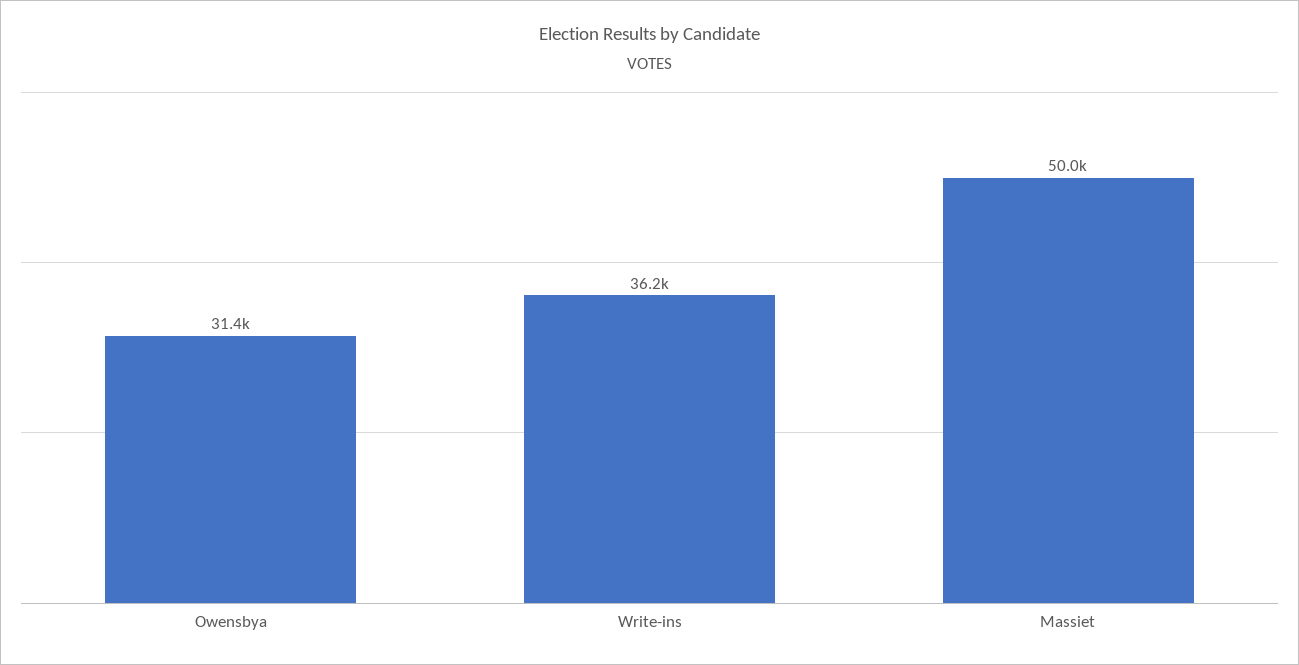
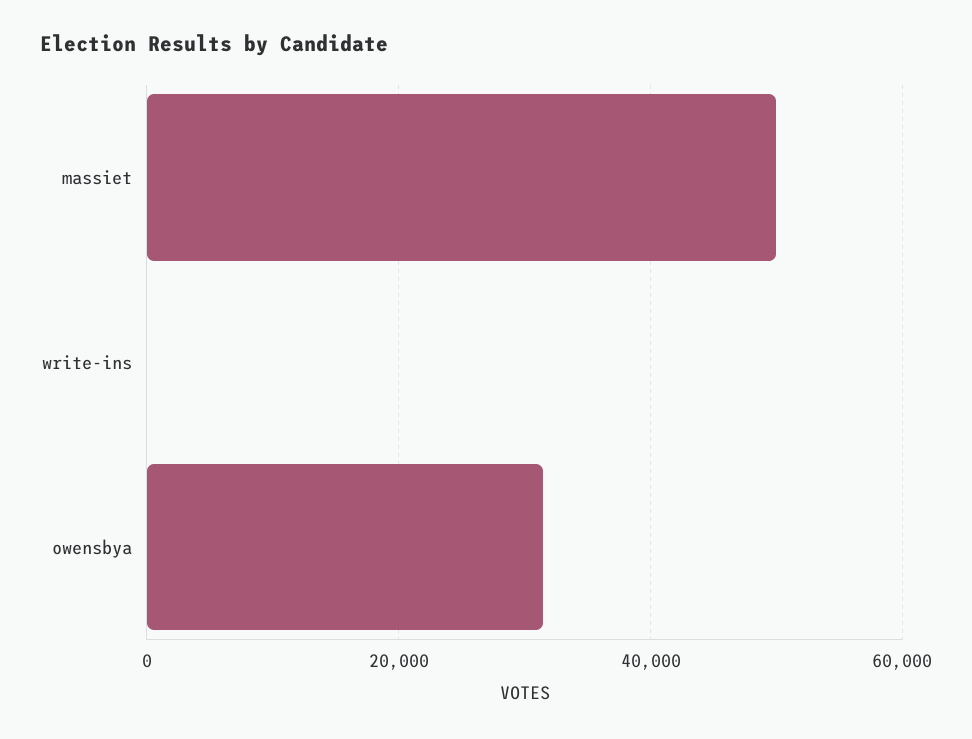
  {
    "Owensbya": 31400,
-   "Write-ins": 36200,
+   "Write-ins": 0,
    "Massiet": 50000
  }

